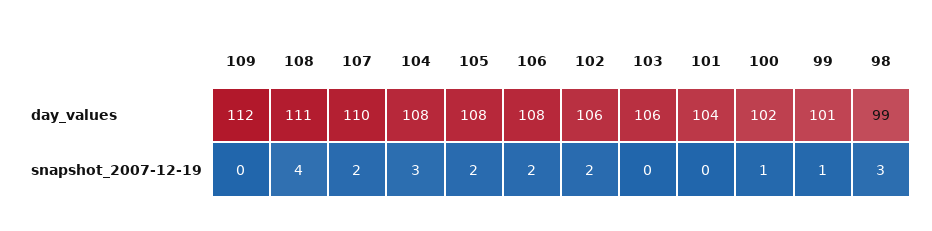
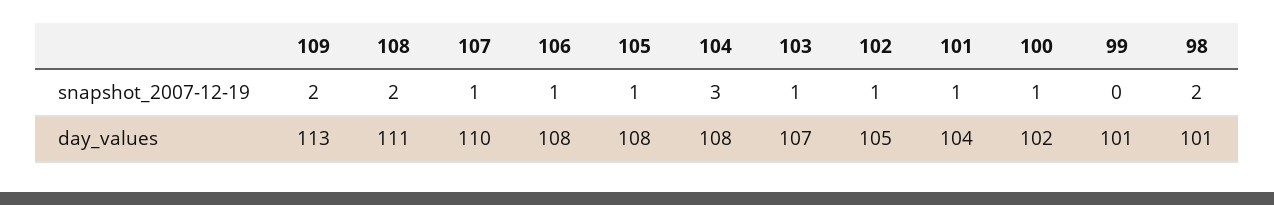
  {
    "109": {
-     "day_values": 112,
+     "day_values": 113,
-     "snapshot_2007-12-19": 0
+     "snapshot_2007-12-19": 2
    },
    "108": {
      "day_values": 111,
-     "snapshot_2007-12-19": 4
+     "snapshot_2007-12-19": 2
    },
    "107": {
      "day_values": 110,
-     "snapshot_2007-12-19": 2
+     "snapshot_2007-12-19": 1
    },
    "104": {
      "day_values": 108,
      "snapshot_2007-12-19": 3
    },
    "105": {
      "day_values": 108,
-     "snapshot_2007-12-19": 2
+     "snapshot_2007-12-19": 1
    },
    "106": {
      "day_values": 108,
-     "snapshot_2007-12-19": 2
+     "snapshot_2007-12-19": 1
    },
    "102": {
-     "day_values": 106,
+     "day_values": 105,
-     "snapshot_2007-12-19": 2
+     "snapshot_2007-12-19": 1
    },
    "103": {
-     "day_values": 106,
+     "day_values": 107,
-     "snapshot_2007-12-19": 0
+     "snapshot_2007-12-19": 1
    },
    "101": {
      "day_values": 104,
-     "snapshot_2007-12-19": 0
+     "snapshot_2007-12-19": 1
    },
    "100": {
      "day_values": 102,
      "snapshot_2007-12-19": 1
    },
    "99": {
      "day_values": 101,
-     "snapshot_2007-12-19": 1
+     "snapshot_2007-12-19": 0
    },
    "98": {
-     "day_values": 99,
+     "day_values": 101,
-     "snapshot_2007-12-19": 3
+     "snapshot_2007-12-19": 2
    }
  }

